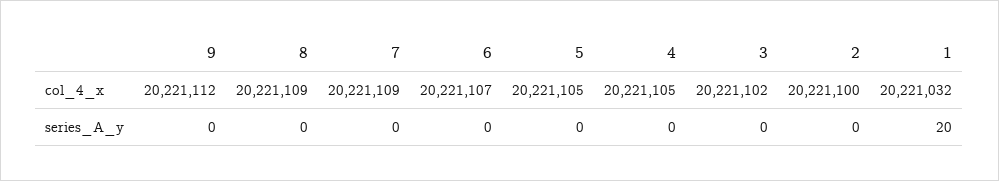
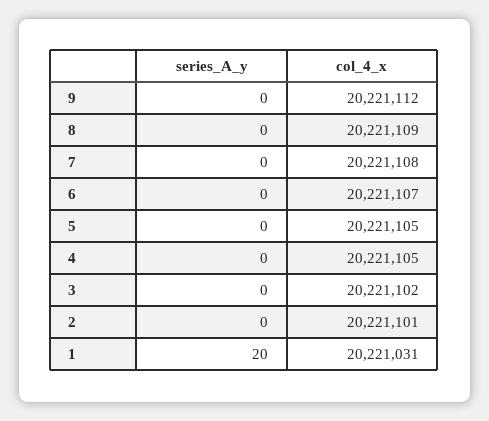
  {
    "9": {
      "col_4_x": 20221112,
      "series_A_y": 0
    },
    "8": {
      "col_4_x": 20221109,
      "series_A_y": 0
    },
    "7": {
-     "col_4_x": 20221109,
+     "col_4_x": 20221108,
      "series_A_y": 0
    },
    "6": {
      "col_4_x": 20221107,
      "series_A_y": 0
    },
    "5": {
      "col_4_x": 20221105,
      "series_A_y": 0
    },
    "4": {
      "col_4_x": 20221105,
      "series_A_y": 0
    },
    "3": {
      "col_4_x": 20221102,
      "series_A_y": 0
    },
    "2": {
-     "col_4_x": 20221100,
+     "col_4_x": 20221101,
      "series_A_y": 0
    },
    "1": {
-     "col_4_x": 20221032,
+     "col_4_x": 20221031,
      "series_A_y": 20
    }
  }

